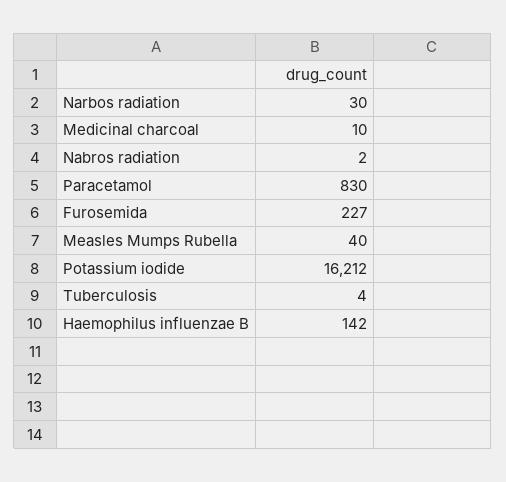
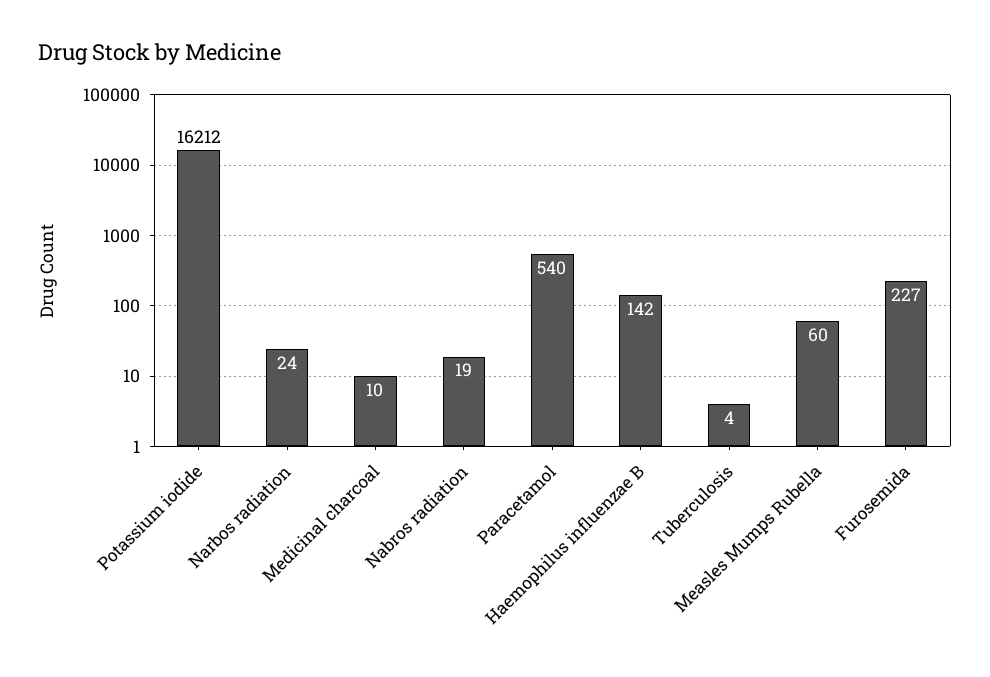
  {
-   "Narbos radiation": 30,
+   "Narbos radiation": 24,
    "Medicinal charcoal": 10,
-   "Nabros radiation": 2,
+   "Nabros radiation": 19,
-   "Paracetamol": 830,
+   "Paracetamol": 540,
    "Furosemida": 227,
-   "Measles Mumps Rubella": 40,
+   "Measles Mumps Rubella": 60,
    "Potassium iodide": 16212,
    "Tuberculosis": 4,
    "Haemophilus influenzae B": 142
  }

